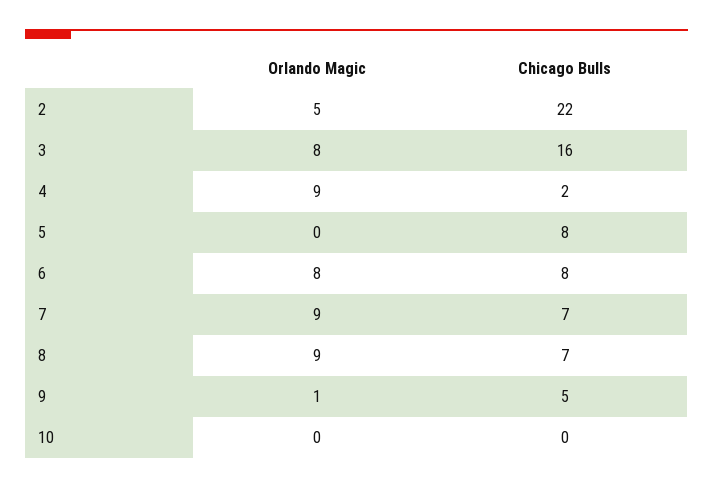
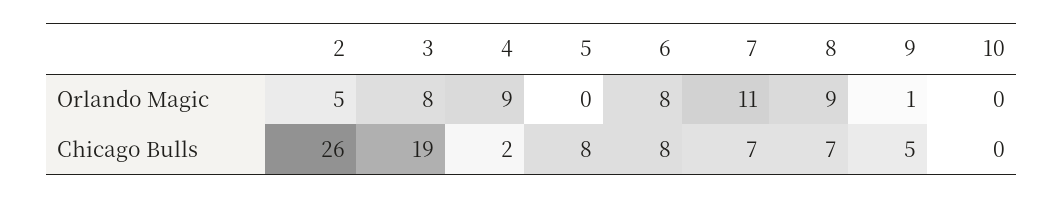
  {
    "Orlando Magic": {
      "2": 5,
      "3": 8,
      "4": 9,
      "5": 0,
      "6": 8,
-     "7": 9,
+     "7": 11,
      "8": 9,
      "9": 1,
      "10": 0
    },
    "Chicago Bulls": {
-     "2": 22,
+     "2": 26,
-     "3": 16,
+     "3": 19,
      "4": 2,
      "5": 8,
      "6": 8,
      "7": 7,
      "8": 7,
      "9": 5,
      "10": 0
    }
  }

